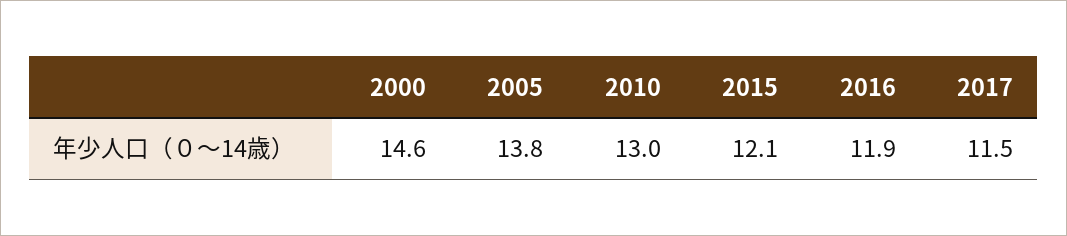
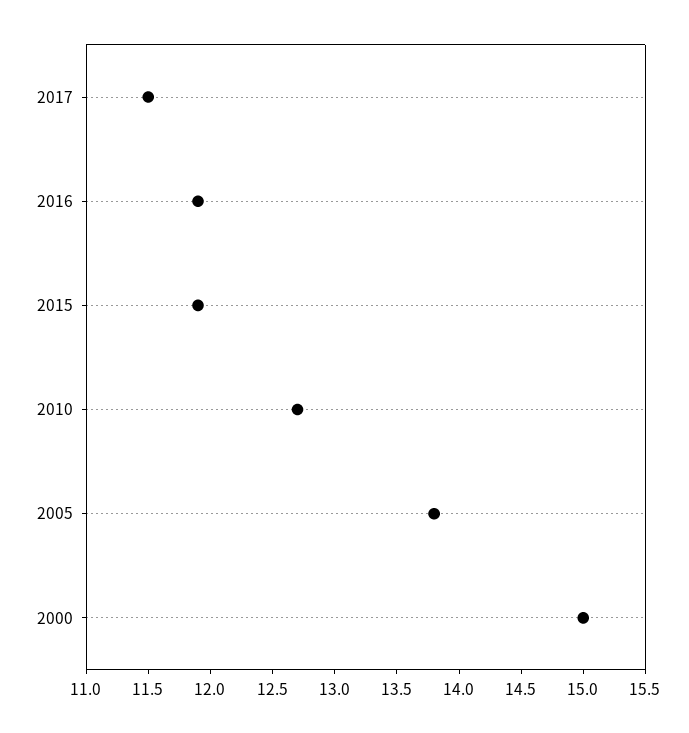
  {
-   "2000": 14.6,
+   "2000": 15,
    "2005": 13.8,
-   "2010": 13,
+   "2010": 12.7,
-   "2015": 12.1,
+   "2015": 11.9,
    "2016": 11.9,
    "2017": 11.5
  }

